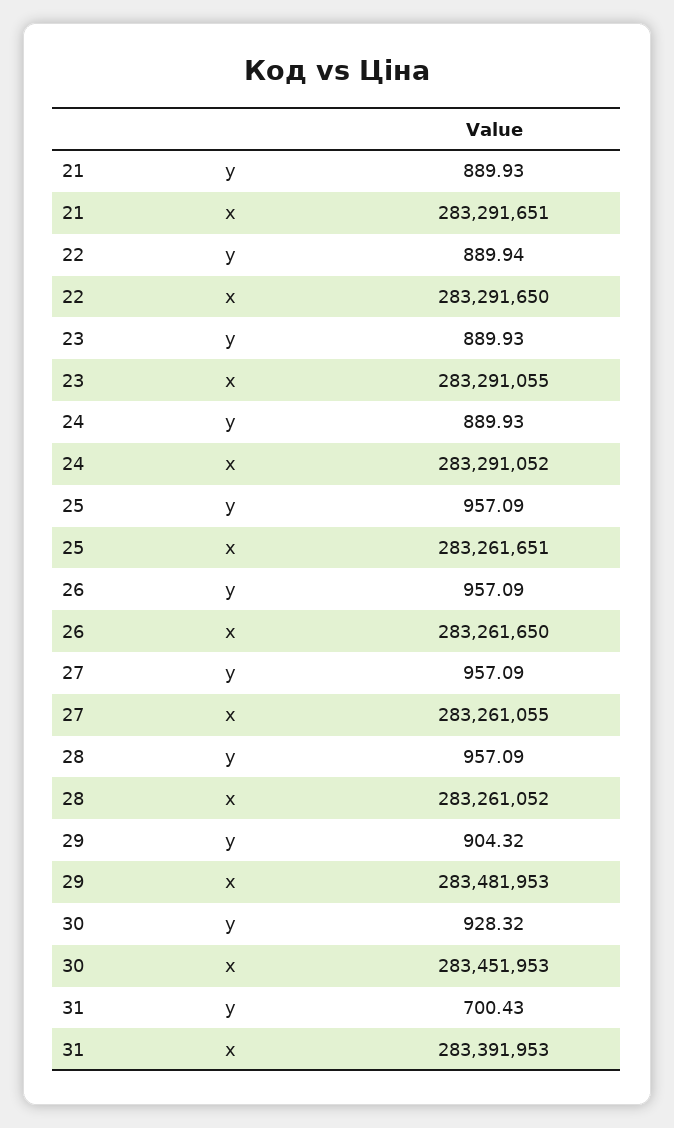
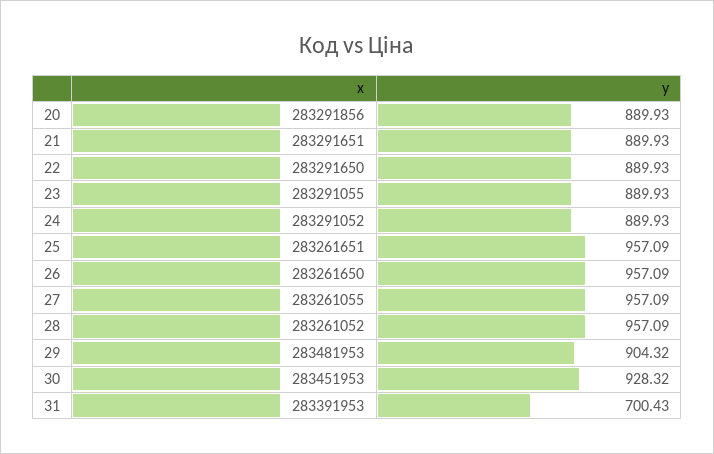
  {
    "21": {
      "y": 889.93,
      "x": 283291651
    },
    "22": {
-     "y": 889.94,
+     "y": 889.93,
      "x": 283291650
    },
    "23": {
      "y": 889.93,
      "x": 283291055
    },
    "24": {
      "y": 889.93,
      "x": 283291052
    },
    "25": {
      "y": 957.09,
      "x": 283261651
    },
    "26": {
      "y": 957.09,
      "x": 283261650
    },
    "27": {
      "y": 957.09,
      "x": 283261055
    },
    "28": {
      "y": 957.09,
      "x": 283261052
    },
    "29": {
      "y": 904.32,
      "x": 283481953
    },
    "30": {
      "y": 928.32,
      "x": 283451953
    },
    "31": {
      "y": 700.43,
      "x": 283391953
-   }
+   },
+   "20": {
+     "x": 283291856,
+     "y": 889.93
+   }
  }

